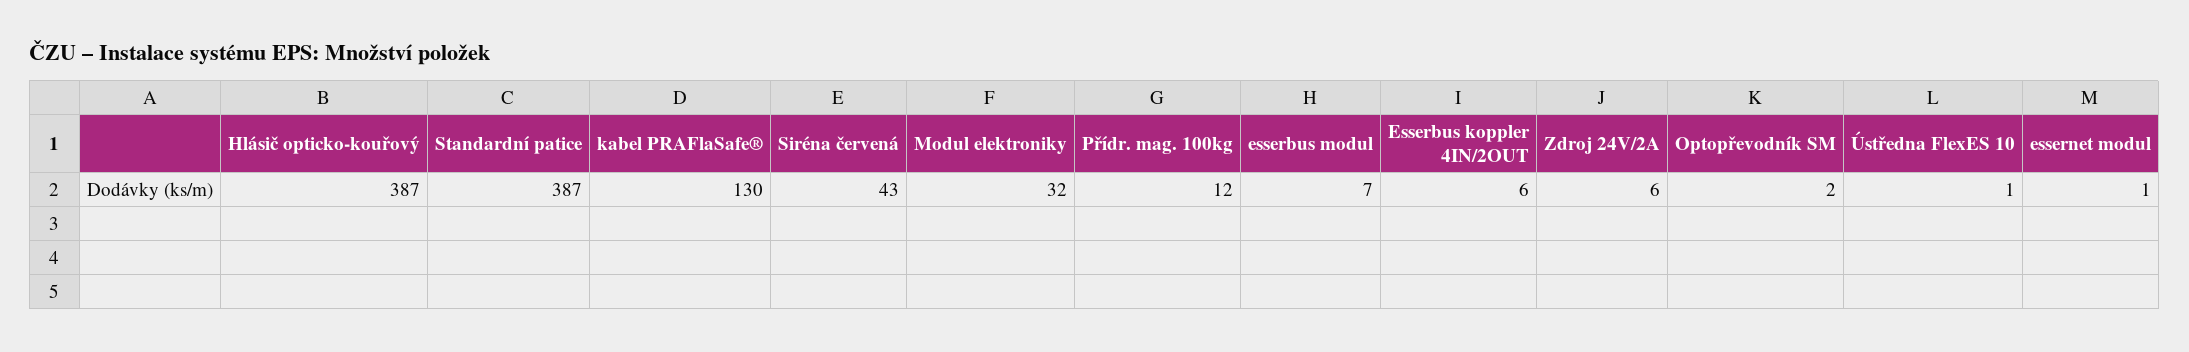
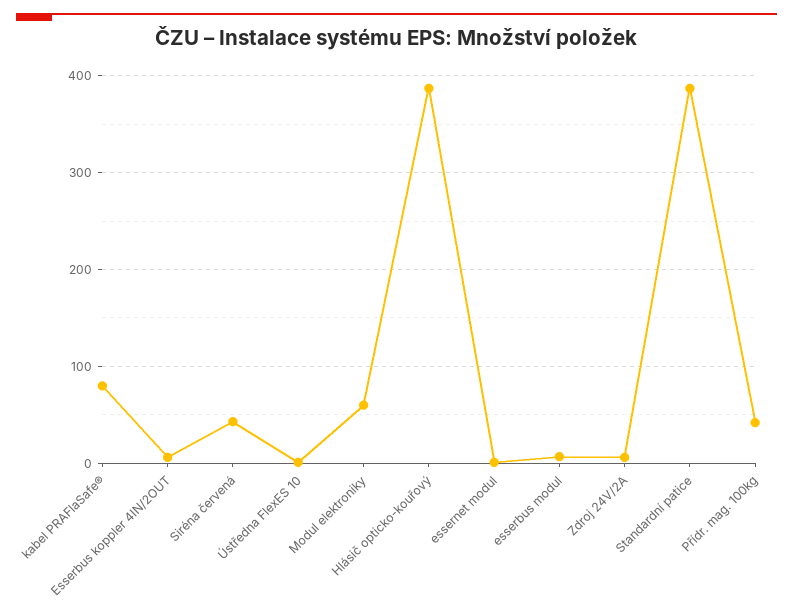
  {
    "Hlásič opticko-kouřový": 387,
    "Standardní patice": 387,
-   "kabel PRAFlaSafe®": 130,
+   "kabel PRAFlaSafe®": 80,
    "Siréna červená": 43,
-   "Modul elektroniky": 32,
+   "Modul elektroniky": 60,
-   "Přídr. mag. 100kg": 12,
+   "Přídr. mag. 100kg": 40,
    "esserbus modul": 7,
    "Esserbus koppler 4IN/2OUT": 6,
    "Zdroj 24V/2A": 6,
-   "Optopřevodník SM": 2,
    "Ústředna FlexES 10": 1,
    "essernet modul": 1
  }

